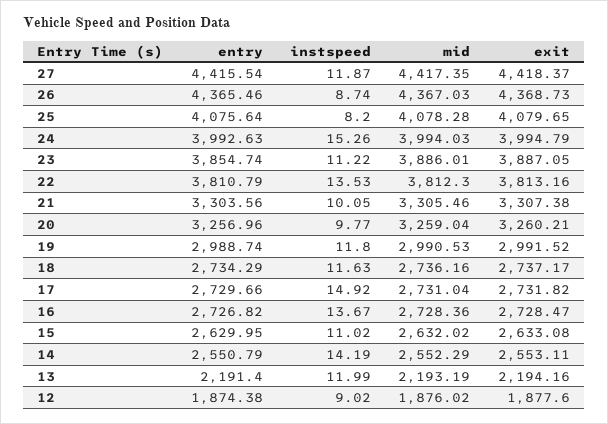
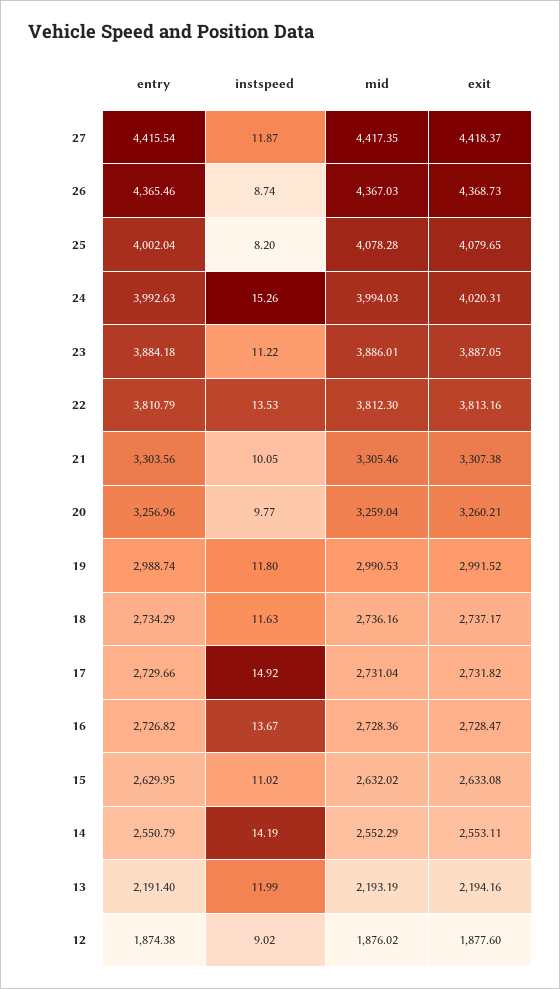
  {
    "entry": {
      "27": 4415.54,
      "26": 4365.46,
-     "25": 4075.64,
+     "25": 4002.04,
      "24": 3992.63,
-     "23": 3854.74,
+     "23": 3884.18,
      "22": 3810.79,
      "21": 3303.56,
      "20": 3256.96,
      "19": 2988.74,
      "18": 2734.29,
      "17": 2729.66,
      "16": 2726.82,
      "15": 2629.95,
      "14": 2550.79,
      "13": 2191.4,
      "12": 1874.38
    },
    "instspeed": {
      "27": 11.87,
      "26": 8.74,
      "25": 8.2,
      "24": 15.26,
      "23": 11.22,
      "22": 13.53,
      "21": 10.05,
      "20": 9.77,
      "19": 11.8,
      "18": 11.63,
      "17": 14.92,
      "16": 13.67,
      "15": 11.02,
      "14": 14.19,
      "13": 11.99,
      "12": 9.02
    },
    "mid": {
      "27": 4417.35,
      "26": 4367.03,
      "25": 4078.28,
      "24": 3994.03,
      "23": 3886.01,
      "22": 3812.3,
      "21": 3305.46,
      "20": 3259.04,
      "19": 2990.53,
      "18": 2736.16,
      "17": 2731.04,
      "16": 2728.36,
      "15": 2632.02,
      "14": 2552.29,
      "13": 2193.19,
      "12": 1876.02
    },
    "exit": {
      "27": 4418.37,
      "26": 4368.73,
      "25": 4079.65,
-     "24": 3994.79,
+     "24": 4020.31,
      "23": 3887.05,
      "22": 3813.16,
      "21": 3307.38,
      "20": 3260.21,
      "19": 2991.52,
      "18": 2737.17,
      "17": 2731.82,
      "16": 2728.47,
      "15": 2633.08,
      "14": 2553.11,
      "13": 2194.16,
      "12": 1877.6
    }
  }

